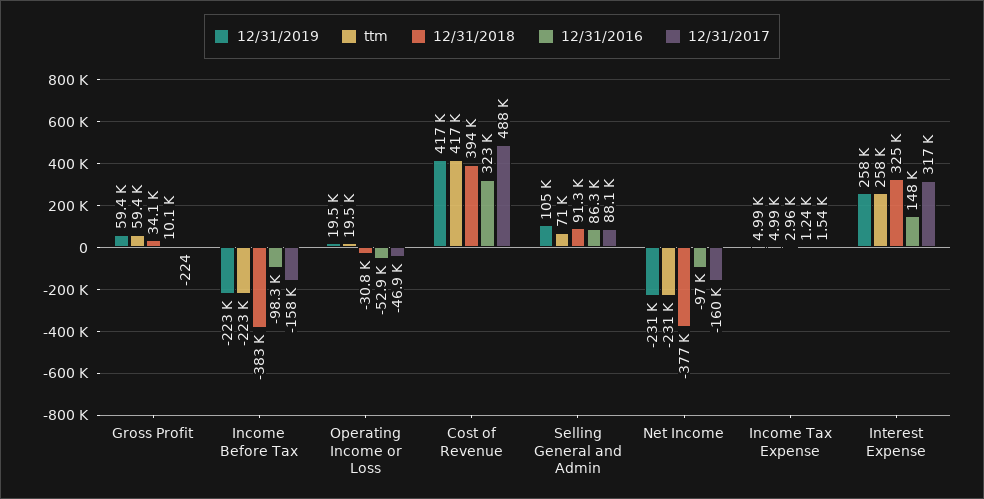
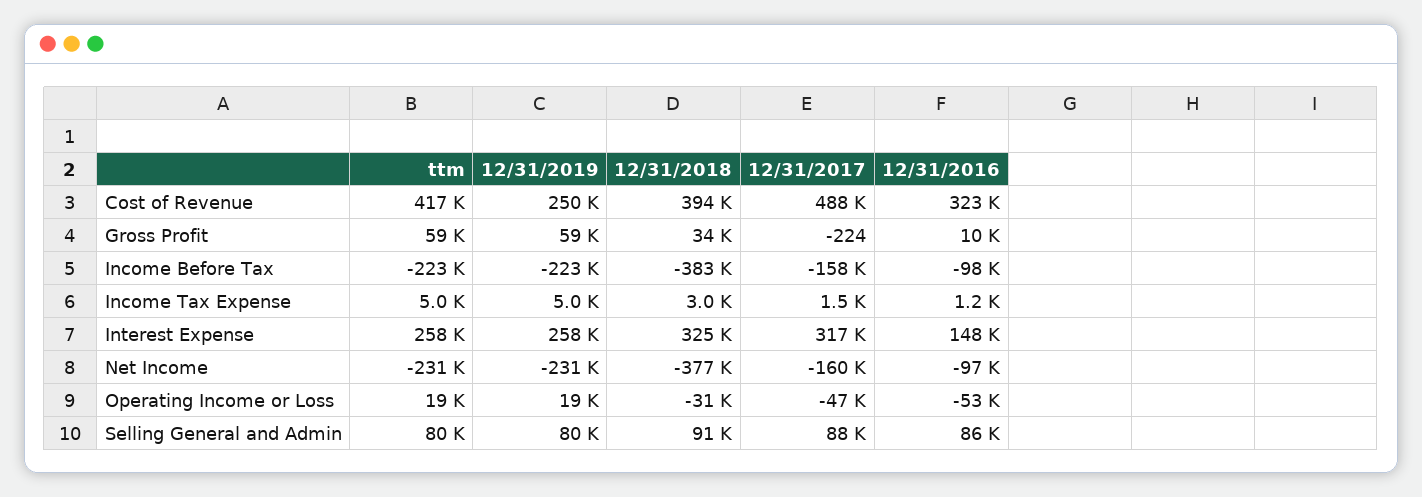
  {
    "12/31/2019": {
      "Gross Profit": 59400,
      "Income Before Tax": -223000,
      "Operating Income or Loss": 19500,
-     "Cost of Revenue": 417000,
+     "Cost of Revenue": 250000,
-     "Selling General and Admin": 105000,
+     "Selling General and Admin": 80000,
      "Net Income": -231000,
      "Income Tax Expense": 4990,
      "Interest Expense": 258000
    },
    "ttm": {
      "Gross Profit": 59400,
      "Income Before Tax": -223000,
      "Operating Income or Loss": 19500,
      "Cost of Revenue": 417000,
-     "Selling General and Admin": 71000,
+     "Selling General and Admin": 80000,
      "Net Income": -231000,
      "Income Tax Expense": 4990,
      "Interest Expense": 258000
    },
    "12/31/2018": {
      "Gross Profit": 34100,
      "Income Before Tax": -383000,
      "Operating Income or Loss": -30800,
      "Cost of Revenue": 394000,
      "Selling General and Admin": 91300,
      "Net Income": -377000,
      "Income Tax Expense": 2960,
      "Interest Expense": 325000
    },
    "12/31/2016": {
      "Gross Profit": 10100,
      "Income Before Tax": -98300,
      "Operating Income or Loss": -52900,
      "Cost of Revenue": 323000,
      "Selling General and Admin": 86300,
      "Net Income": -97000,
      "Income Tax Expense": 1240,
      "Interest Expense": 148000
    },
    "12/31/2017": {
      "Gross Profit": -224,
      "Income Before Tax": -158000,
      "Operating Income or Loss": -46900,
      "Cost of Revenue": 488000,
      "Selling General and Admin": 88100,
      "Net Income": -160000,
      "Income Tax Expense": 1540,
      "Interest Expense": 317000
    }
  }

